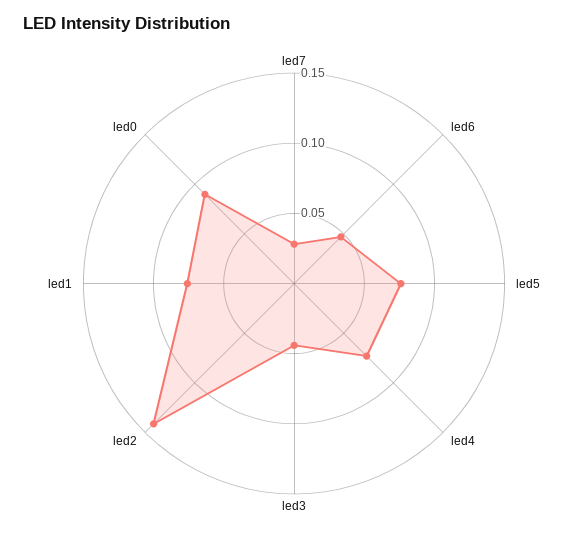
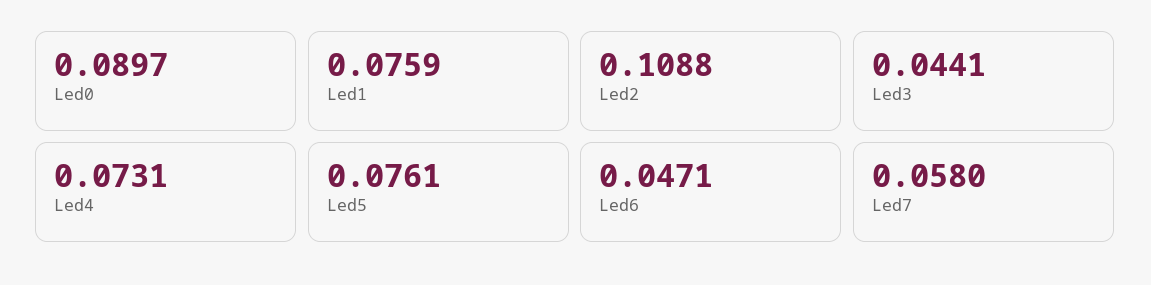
  {
-   "led7": 0.03,
+   "led7": 0.058,
    "led6": 0.0471,
    "led5": 0.0761,
    "led4": 0.0731,
    "led3": 0.0441,
-   "led2": 0.14,
+   "led2": 0.1088,
    "led1": 0.0759,
    "led0": 0.0897
  }

